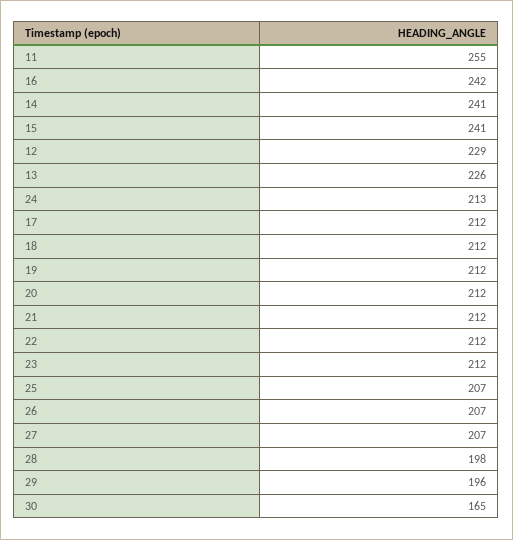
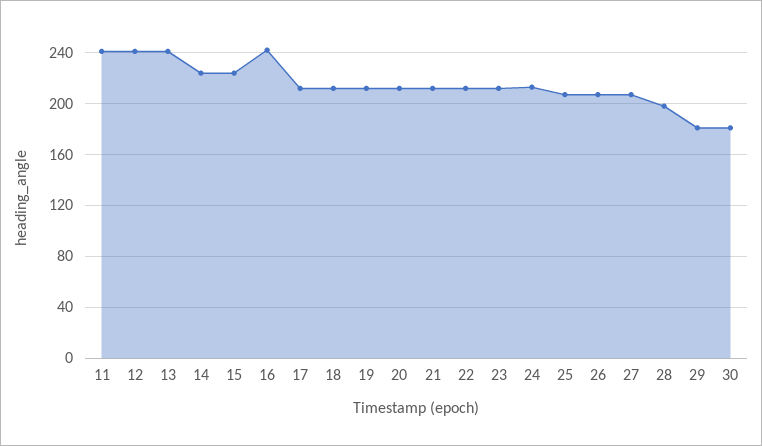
  {
-   "11": 255,
+   "11": 240,
    "16": 242,
-   "14": 241,
+   "14": 225,
-   "15": 241,
+   "15": 225,
-   "12": 229,
+   "12": 240,
-   "13": 226,
+   "13": 240,
    "24": 213,
    "17": 212,
    "18": 212,
    "19": 212,
    "20": 212,
    "21": 212,
    "22": 212,
    "23": 212,
    "25": 207,
    "26": 207,
    "27": 207,
    "28": 198,
-   "29": 196,
+   "29": 180,
-   "30": 165
+   "30": 180
  }

